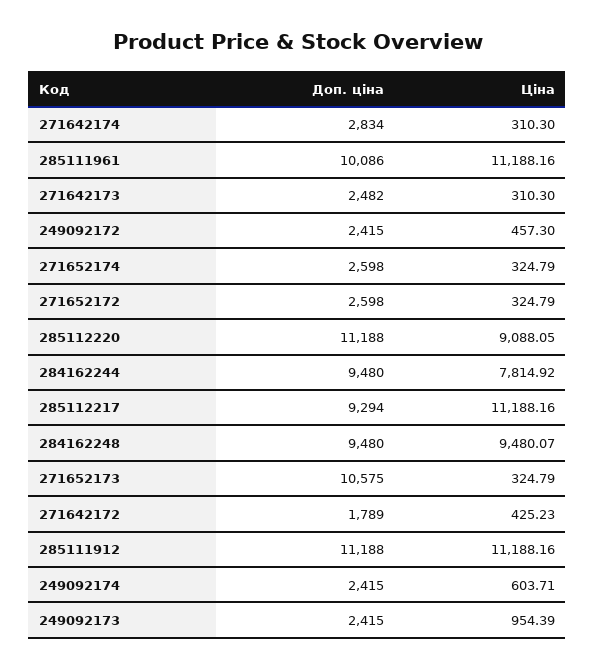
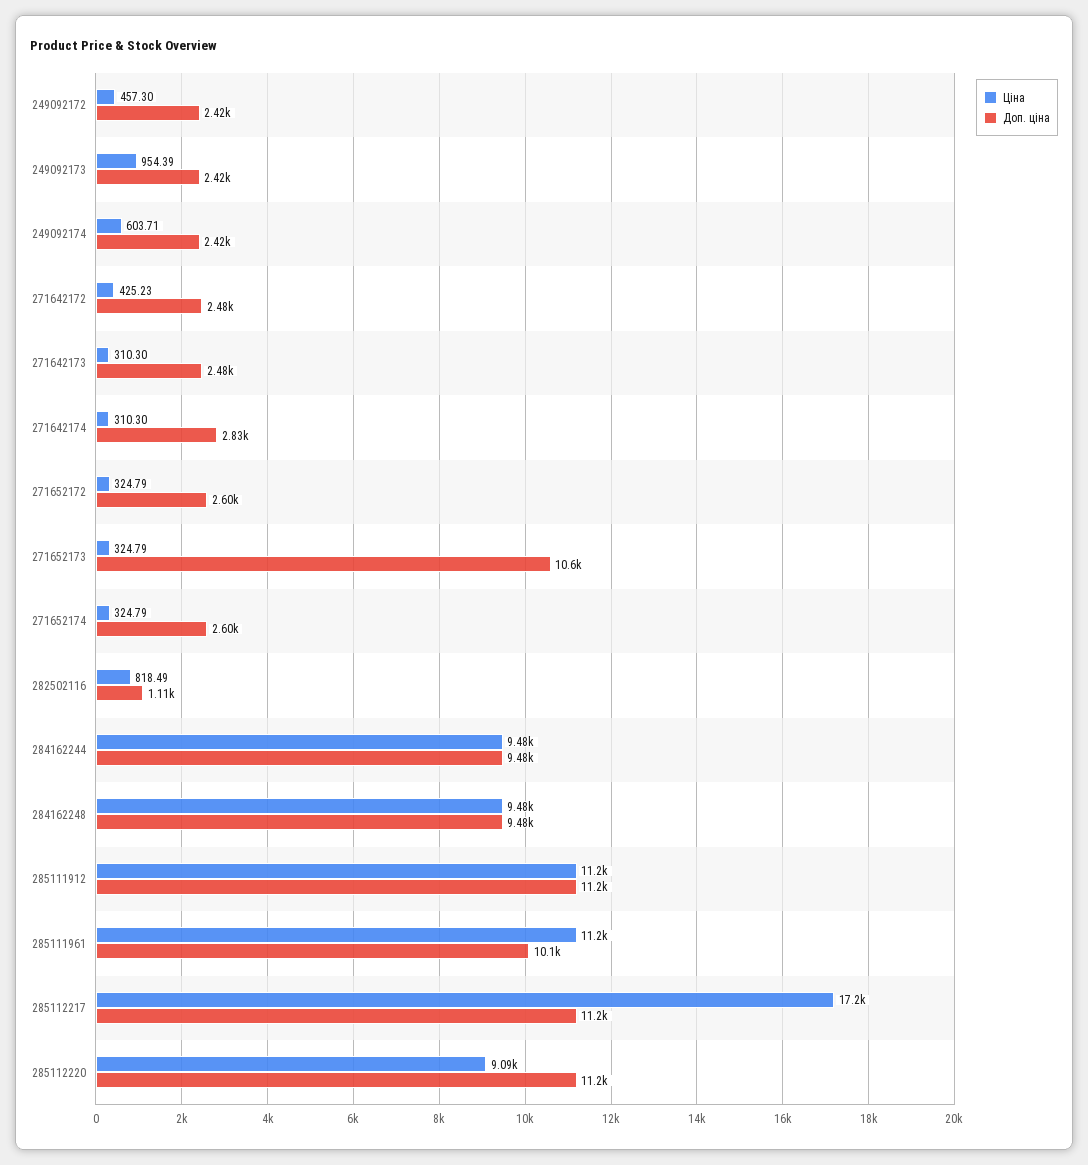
  {
    "Доп. ціна": {
      "271642174": 2834,
      "285111961": 10086,
      "271642173": 2482,
      "249092172": 2415,
      "271652174": 2598,
      "271652172": 2598,
      "285112220": 11188,
      "284162244": 9480,
-     "285112217": 9294,
+     "285112217": 11200,
      "284162248": 9480,
      "271652173": 10575,
-     "271642172": 1789,
+     "271642172": 2480,
      "285111912": 11188,
      "249092174": 2415,
-     "249092173": 2415
+     "249092173": 2415,
+     "282502116": 1110
    },
    "Ціна": {
      "271642174": 310.3,
      "285111961": 11188.16,
      "271642173": 310.3,
      "249092172": 457.3,
      "271652174": 324.79,
      "271652172": 324.79,
      "285112220": 9088.05,
-     "284162244": 7814.92,
+     "284162244": 9480,
-     "285112217": 11188.16,
+     "285112217": 17200,
      "284162248": 9480.07,
      "271652173": 324.79,
      "271642172": 425.23,
      "285111912": 11188.16,
      "249092174": 603.71,
-     "249092173": 954.39
+     "249092173": 954.39,
+     "282502116": 818.49
    }
  }

